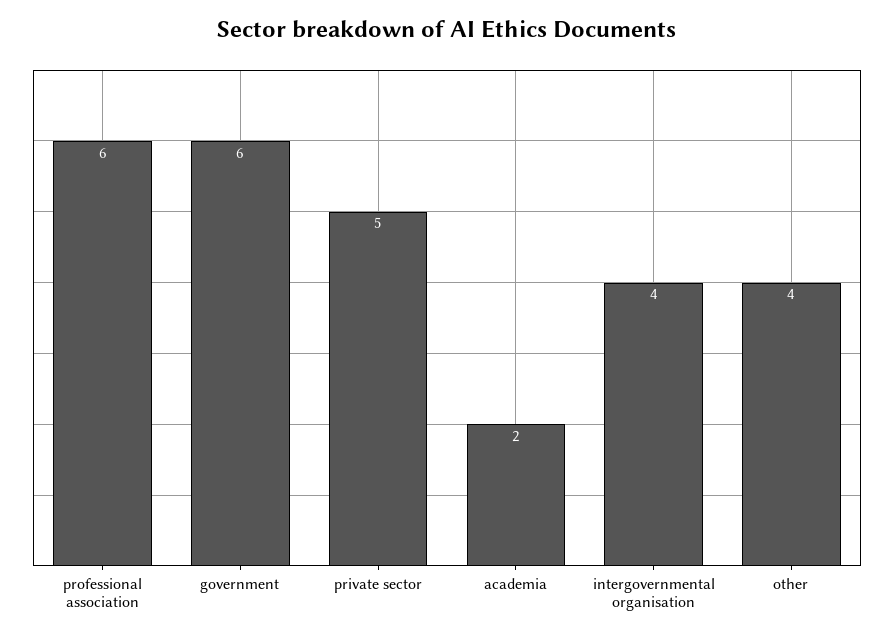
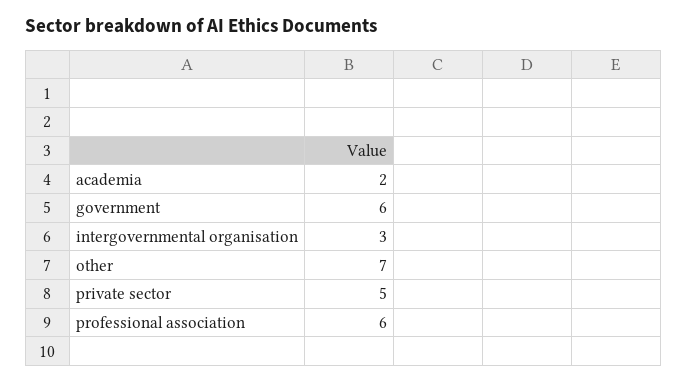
  {
    "professional association": 6,
    "government": 6,
    "private sector": 5,
    "academia": 2,
-   "intergovernmental organisation": 4,
+   "intergovernmental organisation": 3,
-   "other": 4
+   "other": 7
  }

